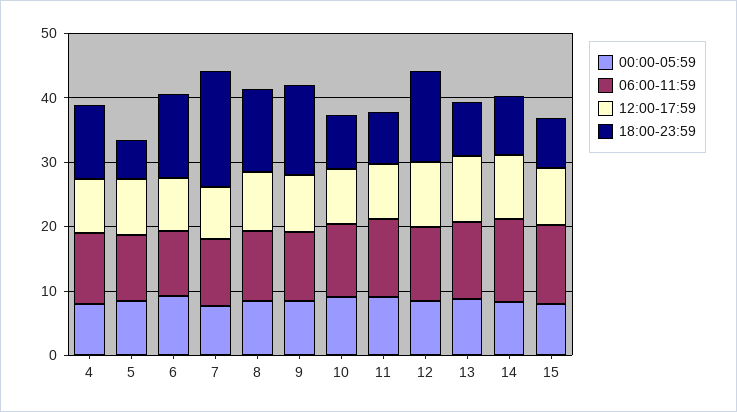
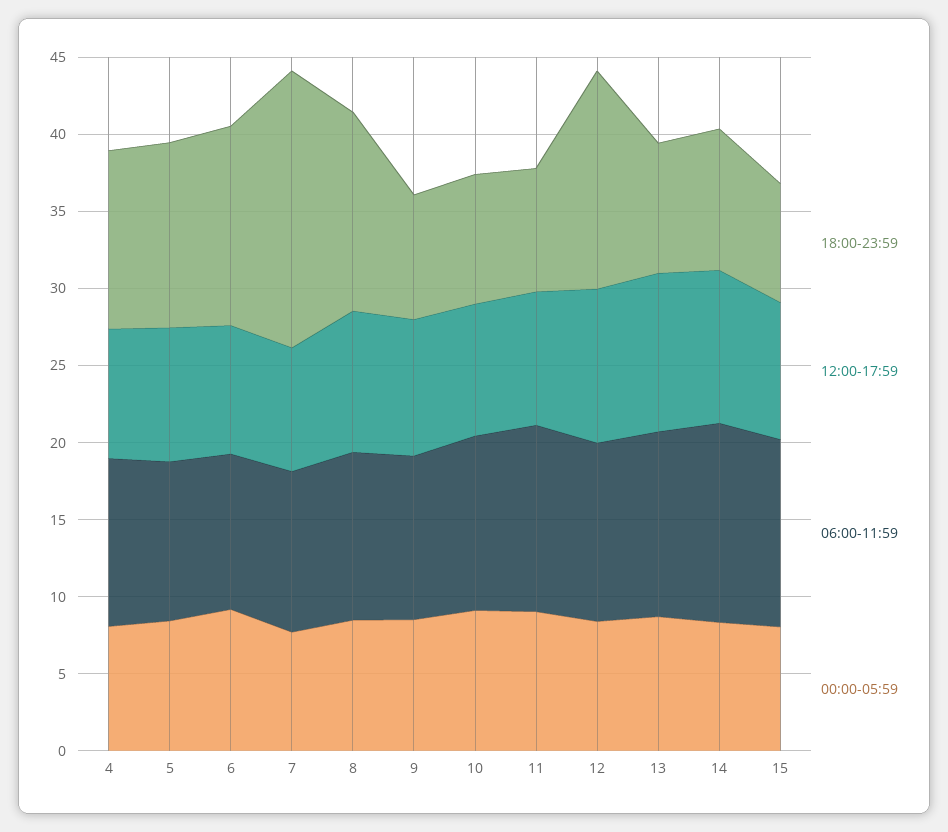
  {
    "00:00-05:59": {
      "4": 8,
      "5": 8,
      "6": 9,
      "7": 8,
      "8": 8,
      "9": 9,
      "10": 9,
      "11": 9,
      "12": 8,
      "13": 9,
      "14": 8,
      "15": 8
    },
    "06:00-11:59": {
      "4": 11,
      "5": 10,
      "6": 10,
      "7": 10,
      "8": 11,
      "9": 11,
      "10": 11,
      "11": 12,
      "12": 12,
      "13": 12,
      "14": 13,
      "15": 12
    },
    "12:00-17:59": {
      "4": 8,
      "5": 9,
      "6": 8,
      "7": 8,
      "8": 9,
      "9": 9,
      "10": 9,
      "11": 9,
      "12": 10,
      "13": 10,
      "14": 10,
      "15": 9
    },
    "18:00-23:59": {
      "4": 12,
-     "5": 6,
+     "5": 12,
      "6": 13,
      "7": 18,
      "8": 13,
-     "9": 14,
+     "9": 8,
      "10": 8,
      "11": 8,
      "12": 14,
      "13": 8,
      "14": 9,
      "15": 8
    }
  }

